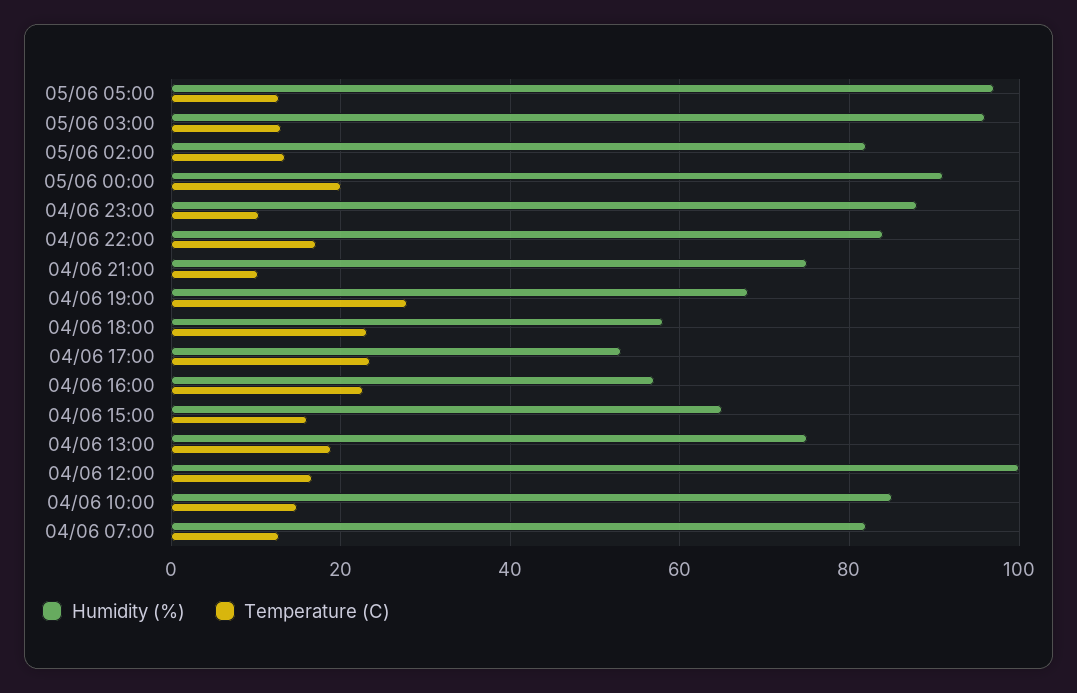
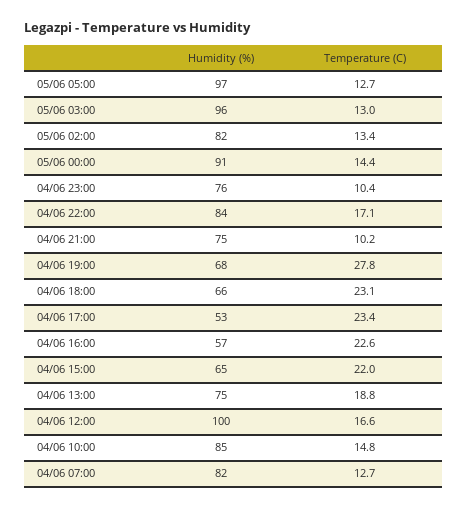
  {
    "Humidity (%)": {
      "05/06 05:00": 97,
      "05/06 03:00": 96,
      "05/06 02:00": 82,
      "05/06 00:00": 91,
-     "04/06 23:00": 88,
+     "04/06 23:00": 76,
      "04/06 22:00": 84,
      "04/06 21:00": 75,
      "04/06 19:00": 68,
-     "04/06 18:00": 58,
+     "04/06 18:00": 66,
      "04/06 17:00": 53,
      "04/06 16:00": 57,
      "04/06 15:00": 65,
      "04/06 13:00": 75,
      "04/06 12:00": 100,
      "04/06 10:00": 85,
      "04/06 07:00": 82
    },
    "Temperature (C)": {
      "05/06 05:00": 12.7,
      "05/06 03:00": 13,
      "05/06 02:00": 13.4,
-     "05/06 00:00": 20,
+     "05/06 00:00": 14.4,
      "04/06 23:00": 10.4,
      "04/06 22:00": 17.1,
      "04/06 21:00": 10.2,
      "04/06 19:00": 27.8,
      "04/06 18:00": 23.1,
      "04/06 17:00": 23.4,
      "04/06 16:00": 22.6,
-     "04/06 15:00": 16,
+     "04/06 15:00": 22,
      "04/06 13:00": 18.8,
      "04/06 12:00": 16.6,
      "04/06 10:00": 14.8,
      "04/06 07:00": 12.7
    }
  }

